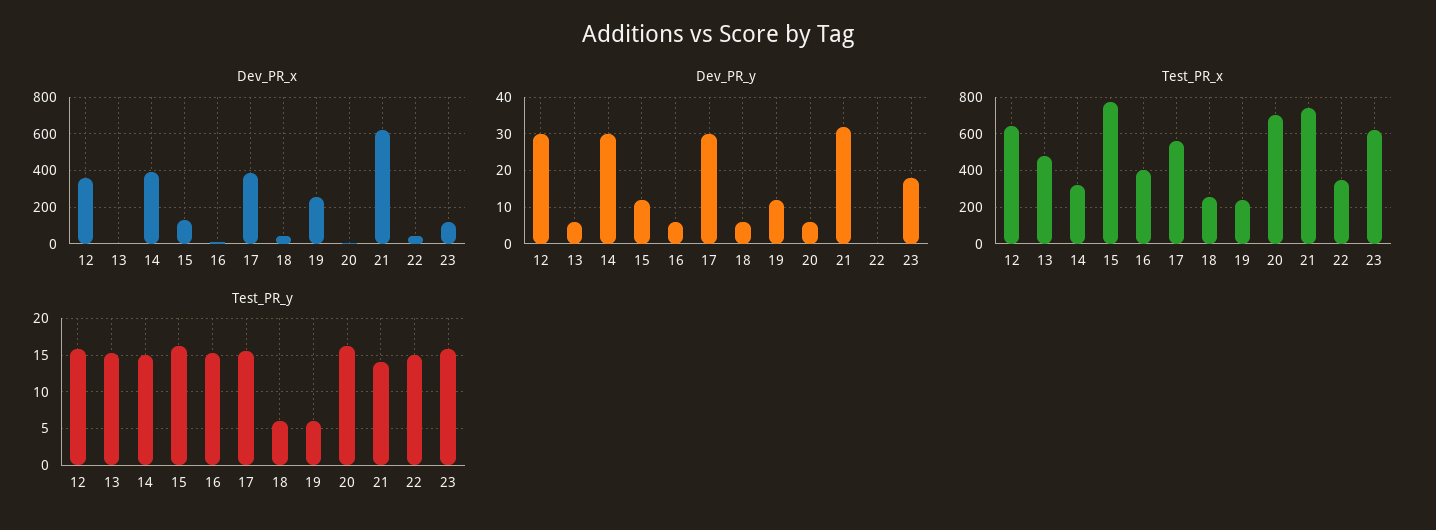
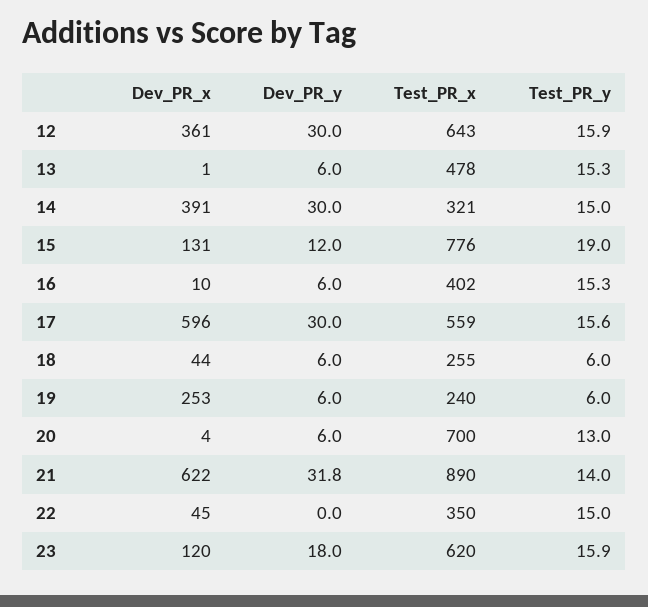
  {
    "Dev_PR_x": {
      "12": 361,
      "13": 1,
      "14": 391,
      "15": 131,
      "16": 10,
-     "17": 400,
+     "17": 596,
      "18": 44,
      "19": 253,
      "20": 4,
      "21": 622,
      "22": 45,
      "23": 120
    },
    "Dev_PR_y": {
      "12": 30,
      "13": 6,
      "14": 30,
      "15": 12,
      "16": 6,
      "17": 30,
      "18": 6,
-     "19": 12,
+     "19": 6,
      "20": 6,
      "21": 31.8,
      "22": 0,
      "23": 18
    },
    "Test_PR_x": {
      "12": 643,
      "13": 478,
      "14": 321,
      "15": 776,
      "16": 402,
      "17": 559,
      "18": 255,
      "19": 240,
      "20": 700,
-     "21": 750,
+     "21": 890,
      "22": 350,
      "23": 620
    },
    "Test_PR_y": {
      "12": 15.9,
      "13": 15.3,
      "14": 15,
-     "15": 16,
+     "15": 19,
      "16": 15.3,
      "17": 15.6,
      "18": 6,
      "19": 6,
-     "20": 16,
+     "20": 13,
      "21": 14,
      "22": 15,
      "23": 15.9
    }
  }

